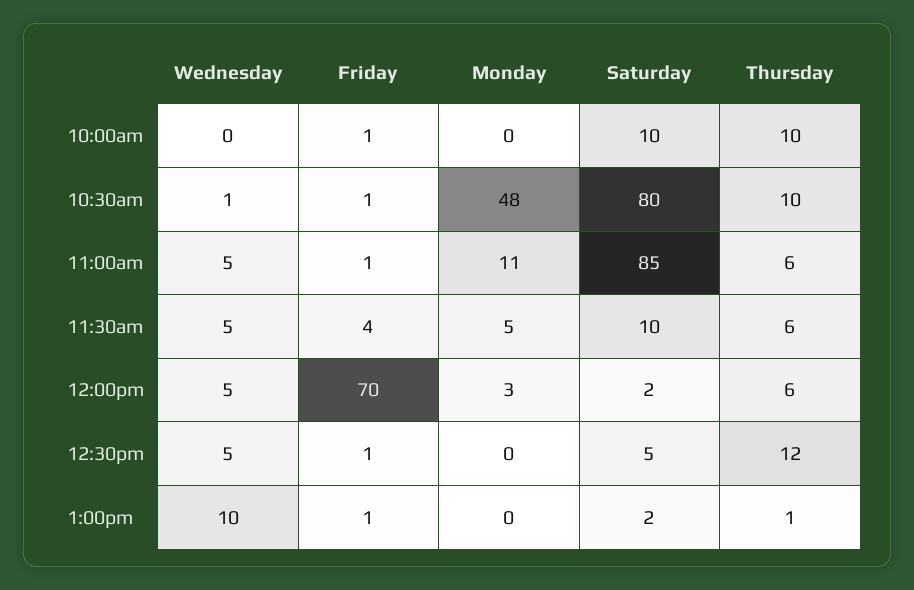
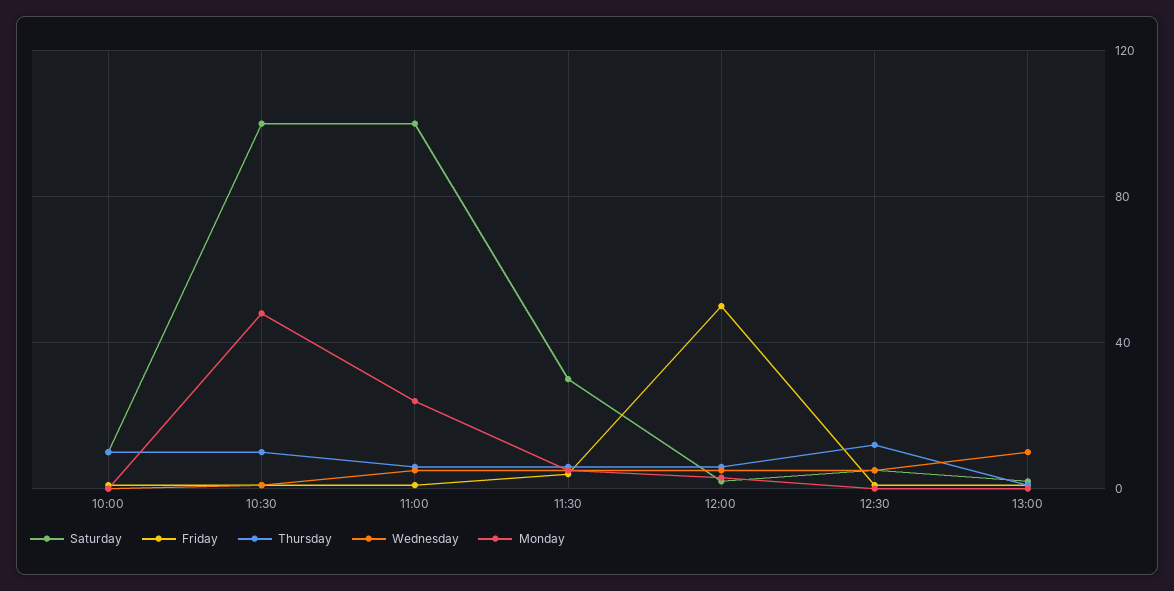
  {
    "Wednesday": {
      "10:00am": 0,
      "10:30am": 1,
      "11:00am": 5,
      "11:30am": 5,
      "12:00pm": 5,
      "12:30pm": 5,
      "1:00pm": 10
    },
    "Friday": {
      "10:00am": 1,
      "10:30am": 1,
      "11:00am": 1,
      "11:30am": 4,
-     "12:00pm": 70,
+     "12:00pm": 50,
      "12:30pm": 1,
      "1:00pm": 1
    },
    "Monday": {
      "10:00am": 0,
      "10:30am": 48,
-     "11:00am": 11,
+     "11:00am": 25,
      "11:30am": 5,
      "12:00pm": 3,
      "12:30pm": 0,
      "1:00pm": 0
    },
    "Saturday": {
      "10:00am": 10,
-     "10:30am": 80,
+     "10:30am": 100,
-     "11:00am": 85,
+     "11:00am": 100,
-     "11:30am": 10,
+     "11:30am": 30,
      "12:00pm": 2,
      "12:30pm": 5,
      "1:00pm": 2
    },
    "Thursday": {
      "10:00am": 10,
      "10:30am": 10,
      "11:00am": 6,
      "11:30am": 6,
      "12:00pm": 6,
      "12:30pm": 12,
      "1:00pm": 1
    }
  }

